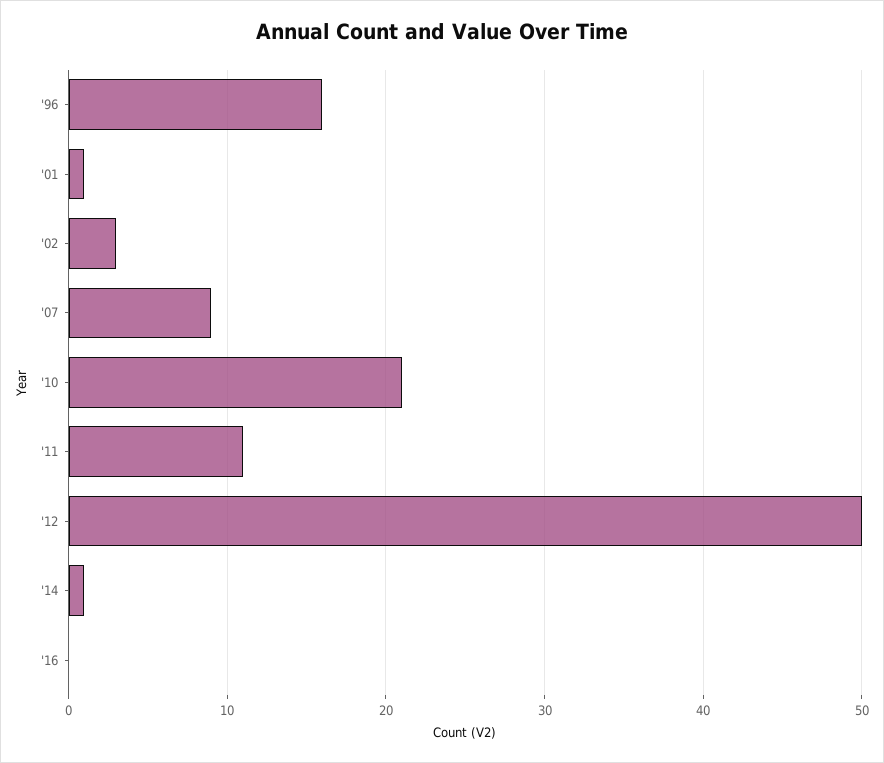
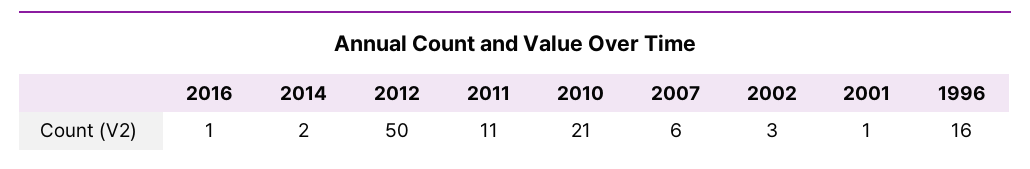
  {
    "'96": 16,
    "'01": 1,
    "'02": 3,
-   "'07": 9,
+   "'07": 6,
    "'10": 21,
    "'11": 11,
    "'12": 50,
-   "'14": 1,
+   "'14": 2,
-   "'16": 0
+   "'16": 1
  }

